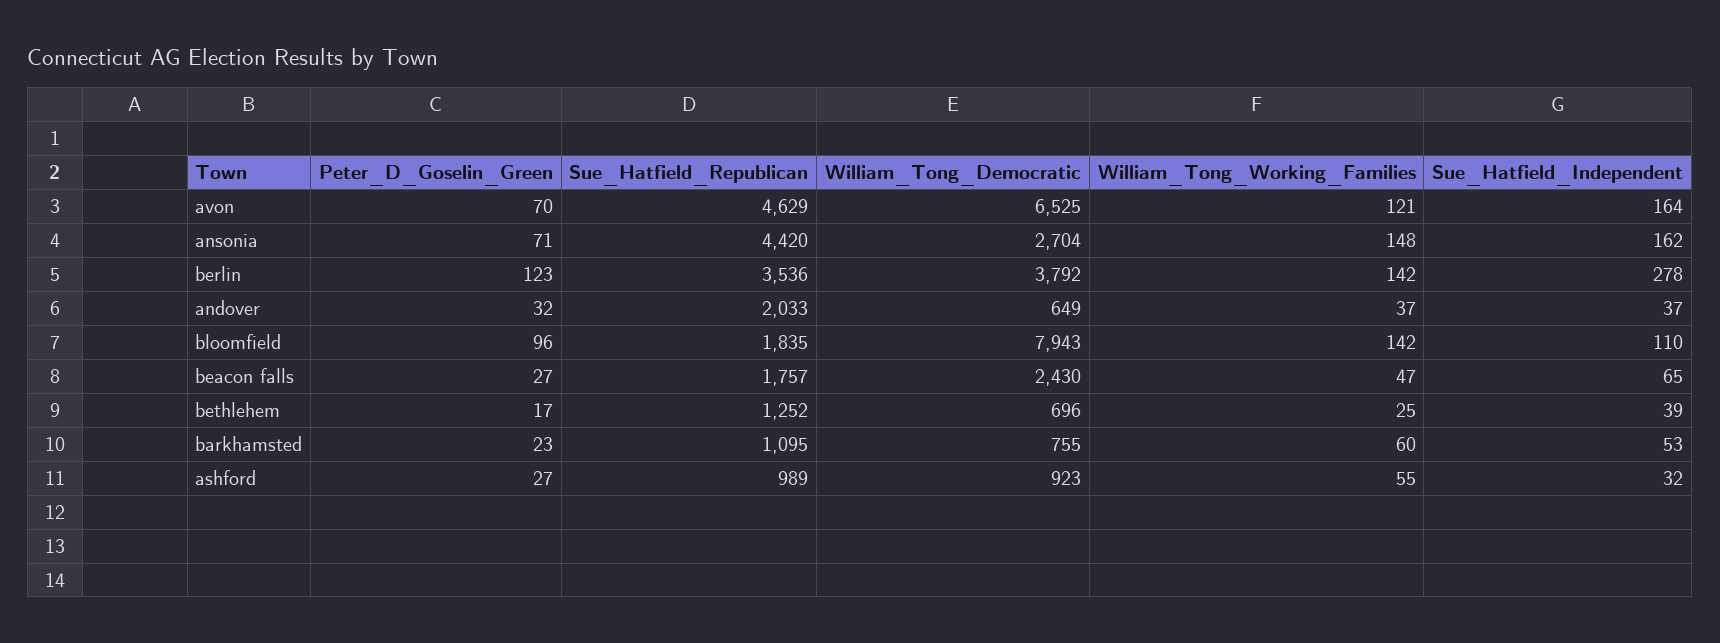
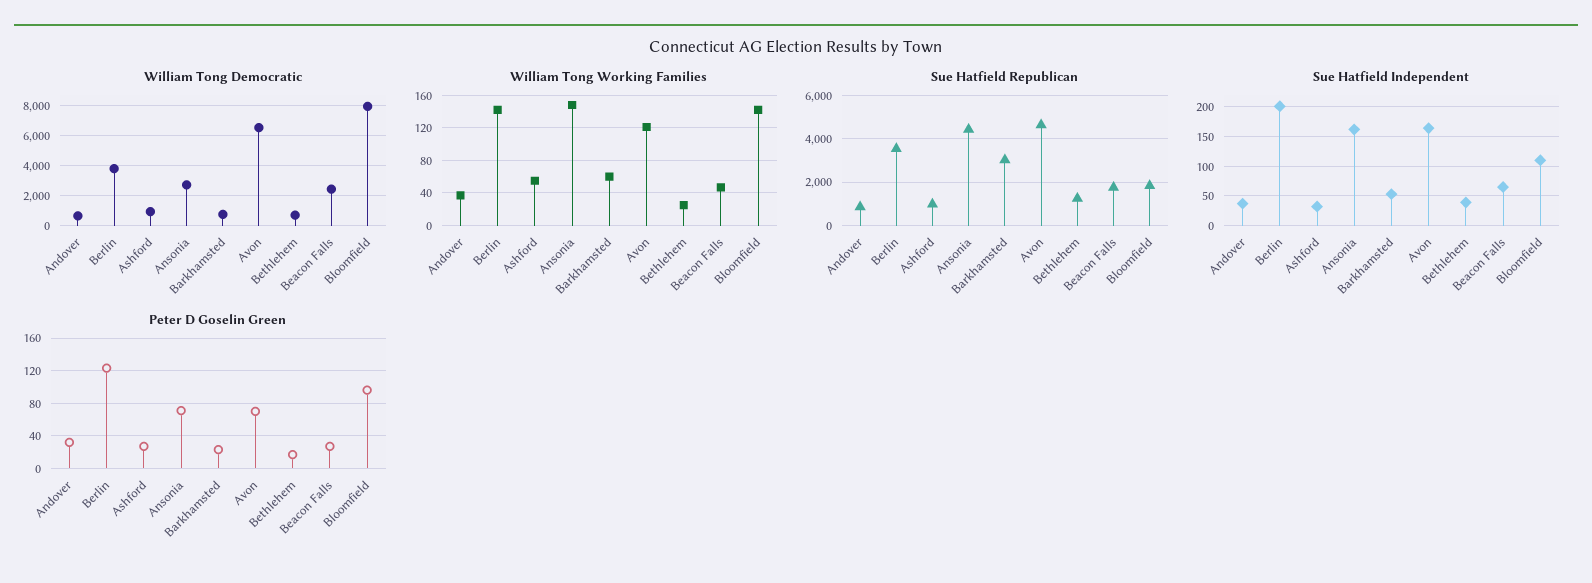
  {
    "Peter_D_Goselin_Green": {
      "avon": 70,
      "ansonia": 71,
      "berlin": 123,
      "andover": 32,
      "bloomfield": 96,
      "beacon falls": 27,
      "bethlehem": 17,
      "barkhamsted": 23,
      "ashford": 27
    },
    "Sue_Hatfield_Republican": {
      "avon": 4629,
      "ansonia": 4420,
      "berlin": 3536,
-     "andover": 2033,
+     "andover": 1000,
      "bloomfield": 1835,
      "beacon falls": 1757,
      "bethlehem": 1252,
-     "barkhamsted": 1095,
+     "barkhamsted": 3000,
      "ashford": 989
    },
    "William_Tong_Democratic": {
      "avon": 6525,
      "ansonia": 2704,
      "berlin": 3792,
      "andover": 649,
      "bloomfield": 7943,
      "beacon falls": 2430,
      "bethlehem": 696,
      "barkhamsted": 755,
      "ashford": 923
    },
    "William_Tong_Working_Families": {
      "avon": 121,
      "ansonia": 148,
      "berlin": 142,
      "andover": 37,
      "bloomfield": 142,
      "beacon falls": 47,
      "bethlehem": 25,
      "barkhamsted": 60,
      "ashford": 55
    },
    "Sue_Hatfield_Independent": {
      "avon": 164,
      "ansonia": 162,
-     "berlin": 278,
+     "berlin": 200,
      "andover": 37,
      "bloomfield": 110,
      "beacon falls": 65,
      "bethlehem": 39,
      "barkhamsted": 53,
      "ashford": 32
    }
  }

